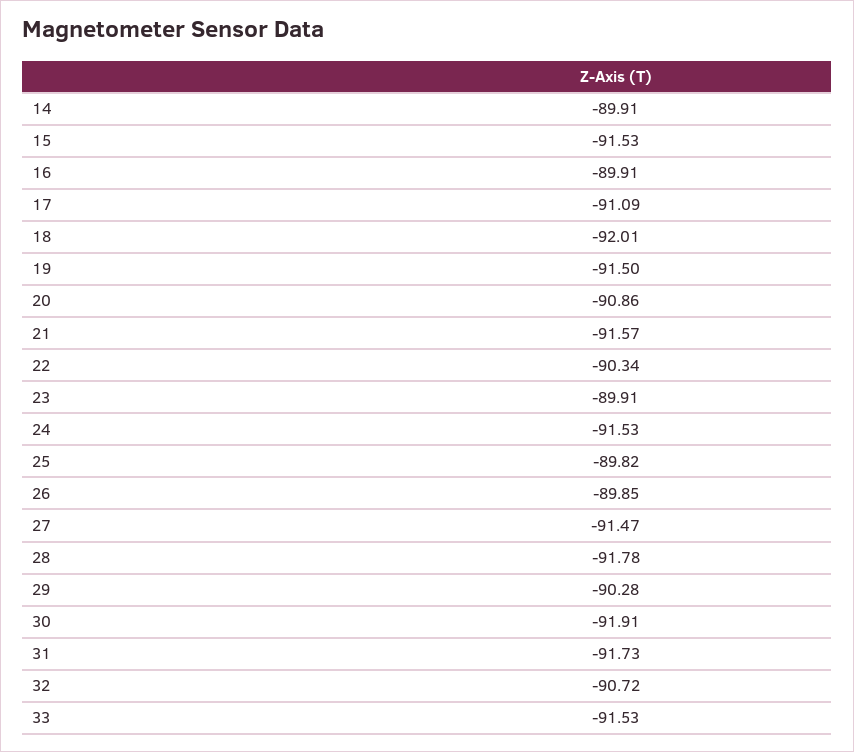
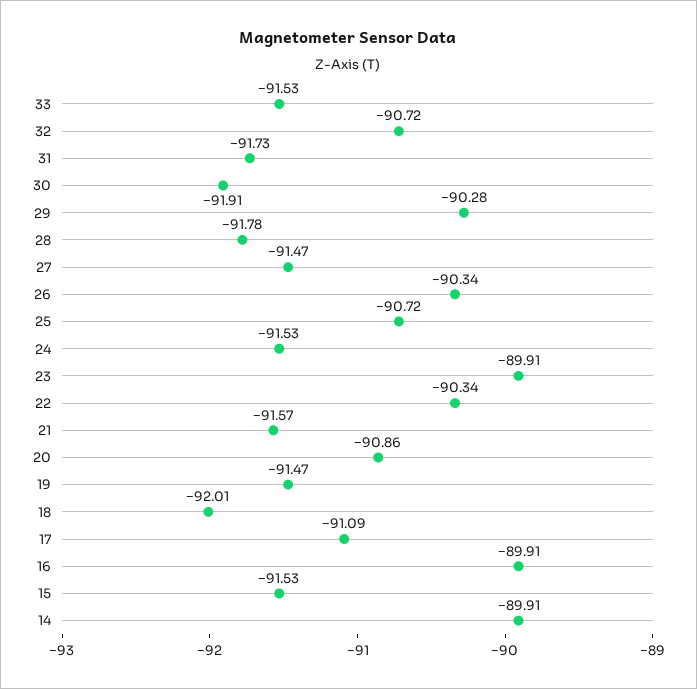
  {
    "14": -89.91,
    "15": -91.53,
    "16": -89.91,
    "17": -91.09,
    "18": -92.01,
-   "19": -91.5,
+   "19": -91.47,
    "20": -90.86,
    "21": -91.57,
    "22": -90.34,
    "23": -89.91,
    "24": -91.53,
-   "25": -89.82,
+   "25": -90.72,
-   "26": -89.85,
+   "26": -90.34,
    "27": -91.47,
    "28": -91.78,
    "29": -90.28,
    "30": -91.91,
    "31": -91.73,
    "32": -90.72,
    "33": -91.53
  }

